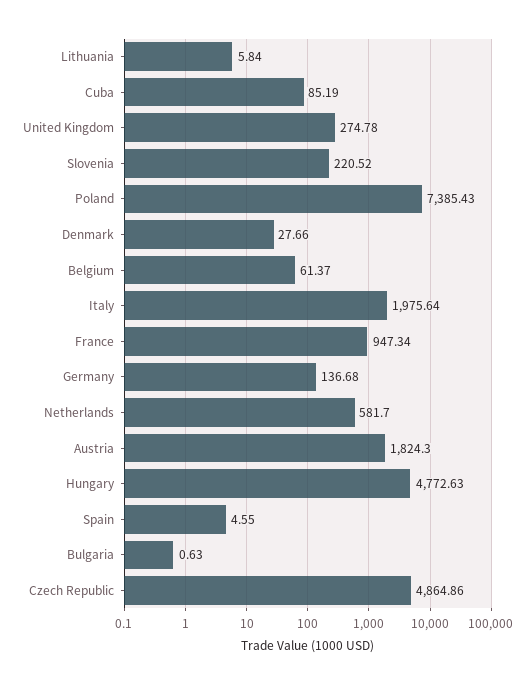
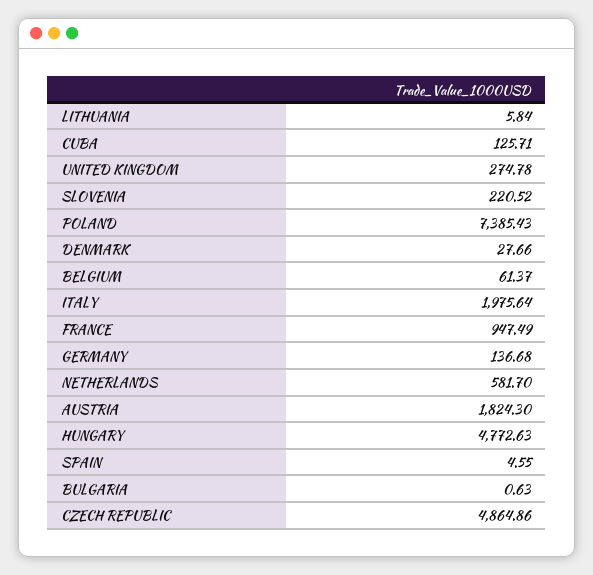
  {
    "Lithuania": 5.84,
-   "Cuba": 85.19,
+   "Cuba": 125.71,
    "United Kingdom": 274.78,
    "Slovenia": 220.52,
    "Poland": 7385.43,
    "Denmark": 27.66,
    "Belgium": 61.37,
    "Italy": 1975.64,
-   "France": 947.34,
+   "France": 947.49,
    "Germany": 136.68,
    "Netherlands": 581.7,
    "Austria": 1824.3,
    "Hungary": 4772.63,
    "Spain": 4.55,
    "Bulgaria": 0.63,
    "Czech Republic": 4864.86
  }

